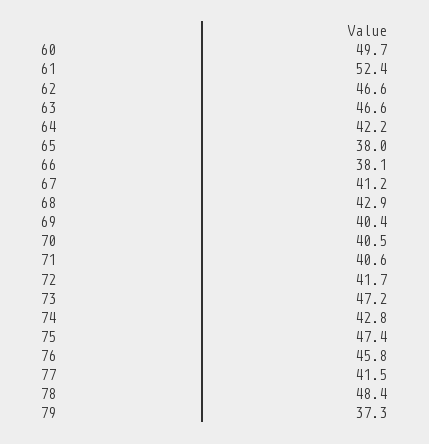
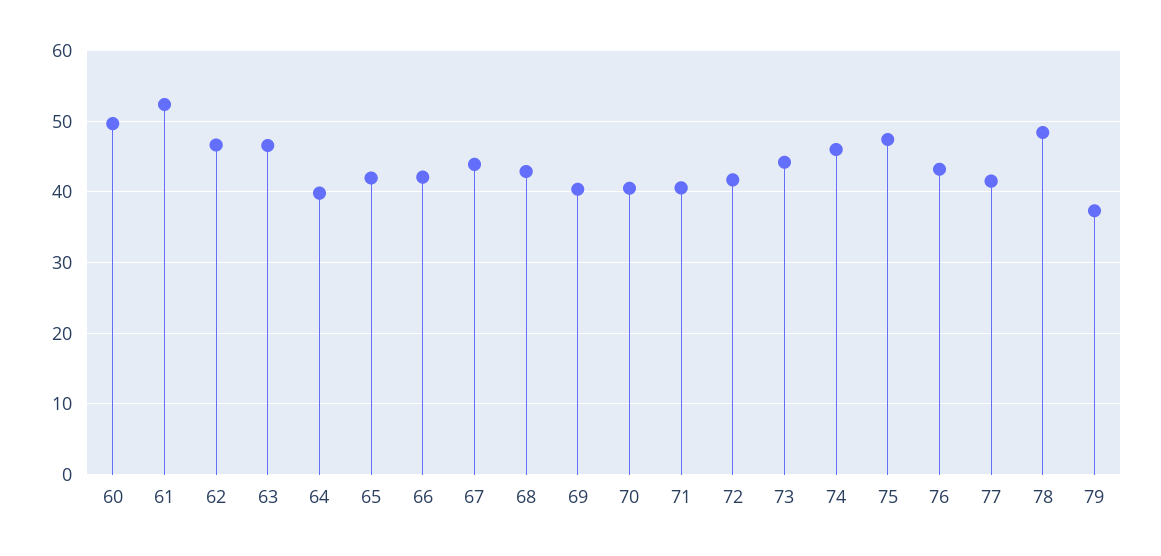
  {
    "60": 49.7,
    "61": 52.4,
    "62": 46.6,
    "63": 46.6,
-   "64": 42.2,
+   "64": 40,
-   "65": 38,
+   "65": 42,
-   "66": 38.1,
+   "66": 42,
-   "67": 41.2,
+   "67": 44,
    "68": 42.9,
    "69": 40.4,
    "70": 40.5,
    "71": 40.6,
    "72": 41.7,
-   "73": 47.2,
+   "73": 44,
-   "74": 42.8,
+   "74": 46,
    "75": 47.4,
-   "76": 45.8,
+   "76": 43,
    "77": 41.5,
    "78": 48.4,
    "79": 37.3
  }

